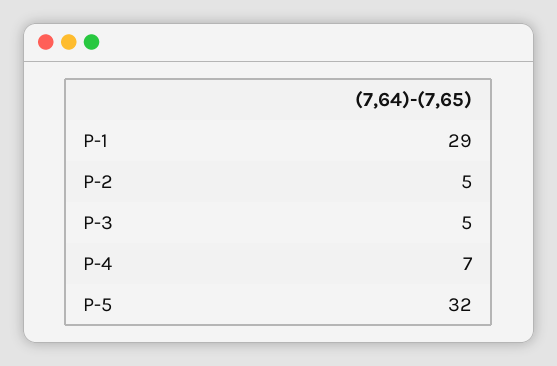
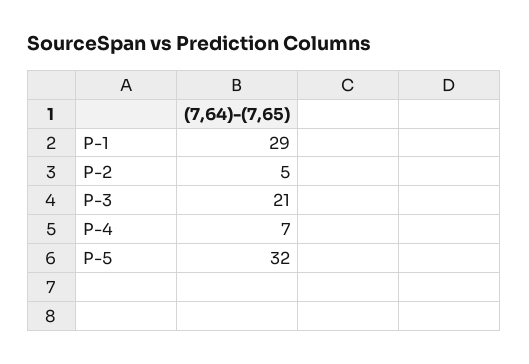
  {
    "P-1": 29,
    "P-2": 5,
-   "P-3": 5,
+   "P-3": 21,
    "P-4": 7,
    "P-5": 32
  }

